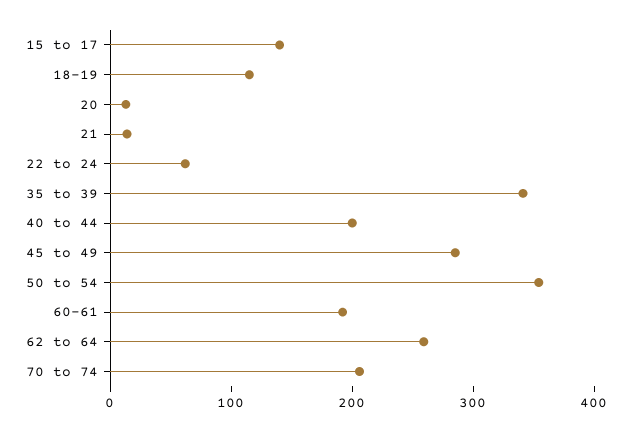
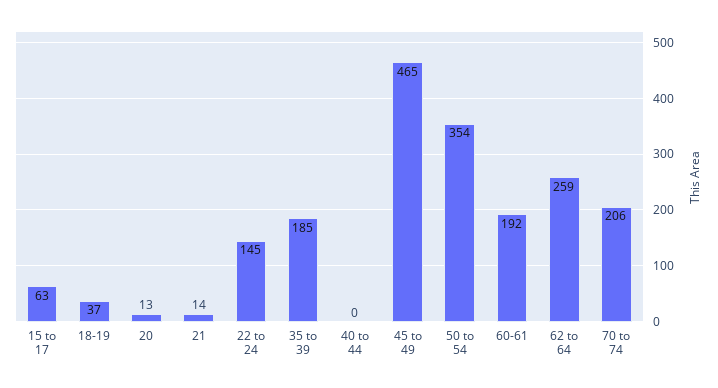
  {
-   "15 to 17": 140,
+   "15 to 17": 63,
-   "18-19": 120,
+   "18-19": 37,
    "20": 13,
    "21": 14,
-   "22 to 24": 60,
+   "22 to 24": 145,
-   "35 to 39": 340,
+   "35 to 39": 185,
-   "40 to 44": 200,
+   "40 to 44": 0,
-   "45 to 49": 280,
+   "45 to 49": 465,
    "50 to 54": 354,
    "60-61": 192,
    "62 to 64": 259,
    "70 to 74": 206
  }

